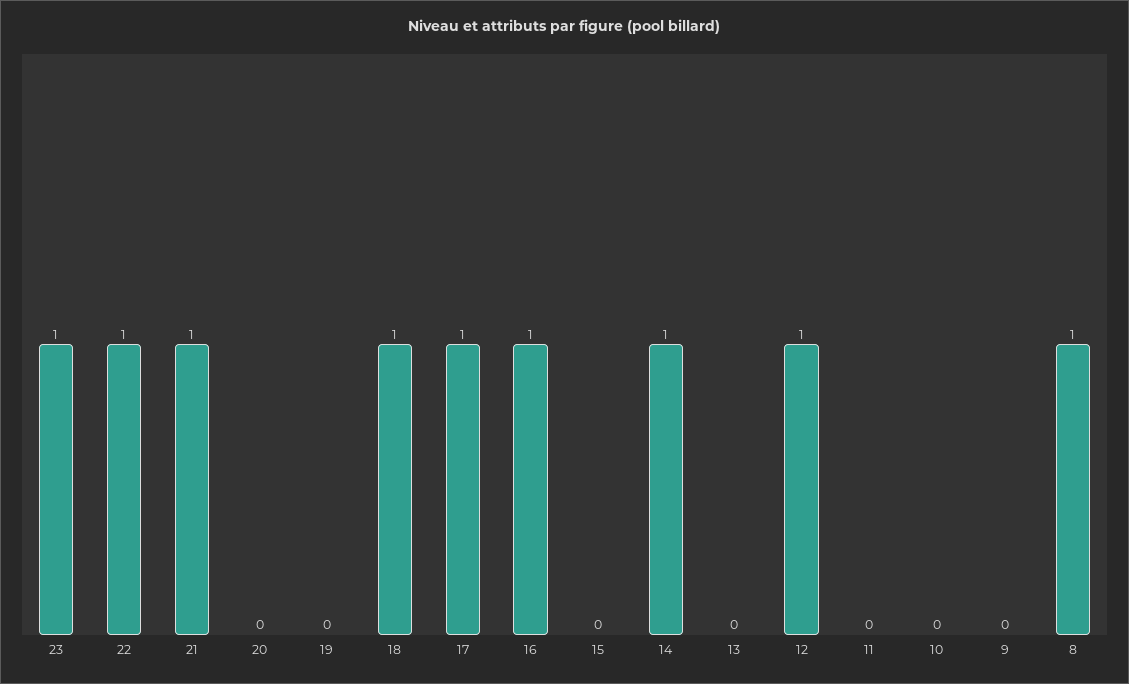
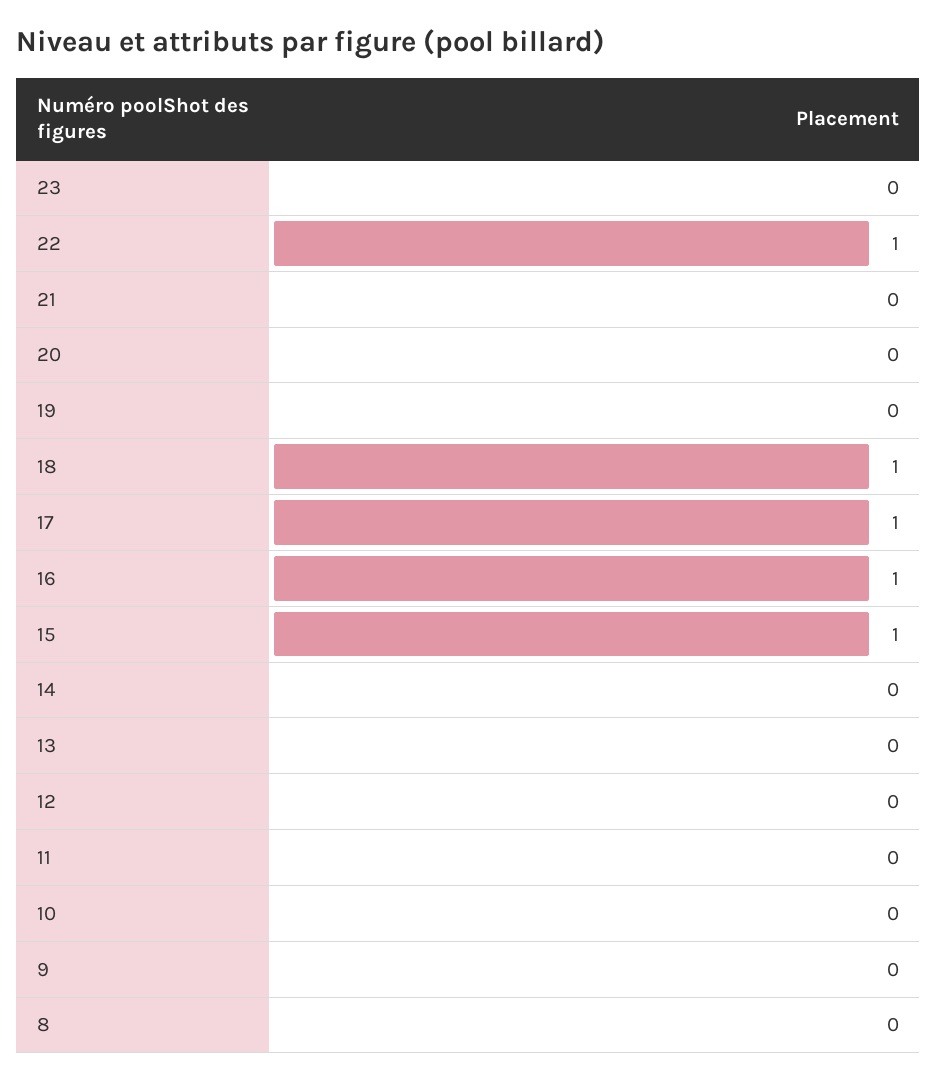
  {
-   "23": 1,
+   "23": 0,
    "22": 1,
-   "21": 1,
+   "21": 0,
    "20": 0,
    "19": 0,
    "18": 1,
    "17": 1,
    "16": 1,
-   "15": 0,
+   "15": 1,
-   "14": 1,
+   "14": 0,
    "13": 0,
-   "12": 1,
+   "12": 0,
    "11": 0,
    "10": 0,
    "9": 0,
-   "8": 1
+   "8": 0
  }

